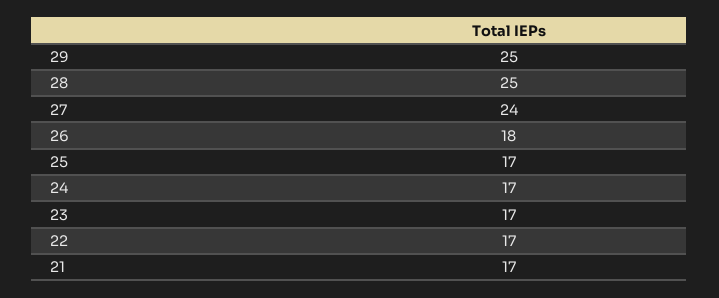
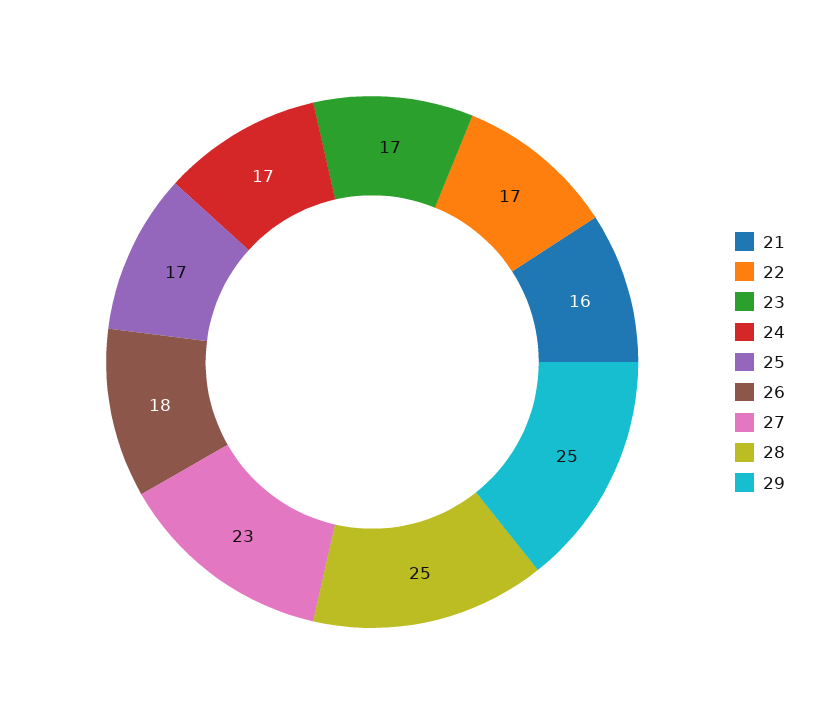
  {
    "29": 25,
    "28": 25,
-   "27": 24,
+   "27": 23,
    "26": 18,
    "25": 17,
    "24": 17,
    "23": 17,
    "22": 17,
-   "21": 17
+   "21": 16
  }

